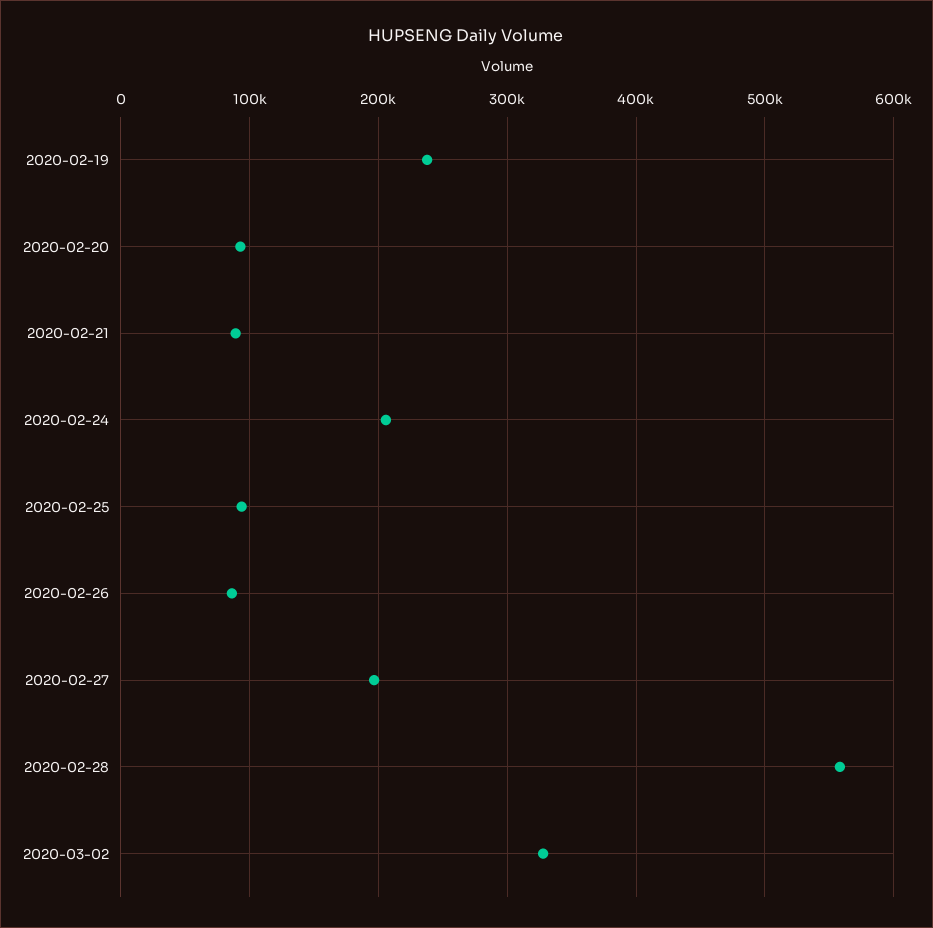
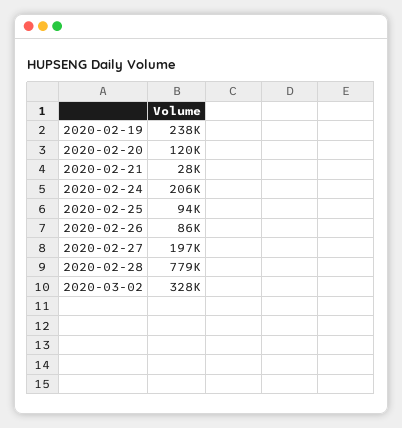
  {
    "2020-02-19": 238000,
-   "2020-02-20": 90000,
+   "2020-02-20": 120000,
-   "2020-02-21": 90000,
+   "2020-02-21": 28000,
    "2020-02-24": 206000,
    "2020-02-25": 94000,
    "2020-02-26": 86000,
    "2020-02-27": 197000,
-   "2020-02-28": 560000,
+   "2020-02-28": 779000,
    "2020-03-02": 328000
  }

